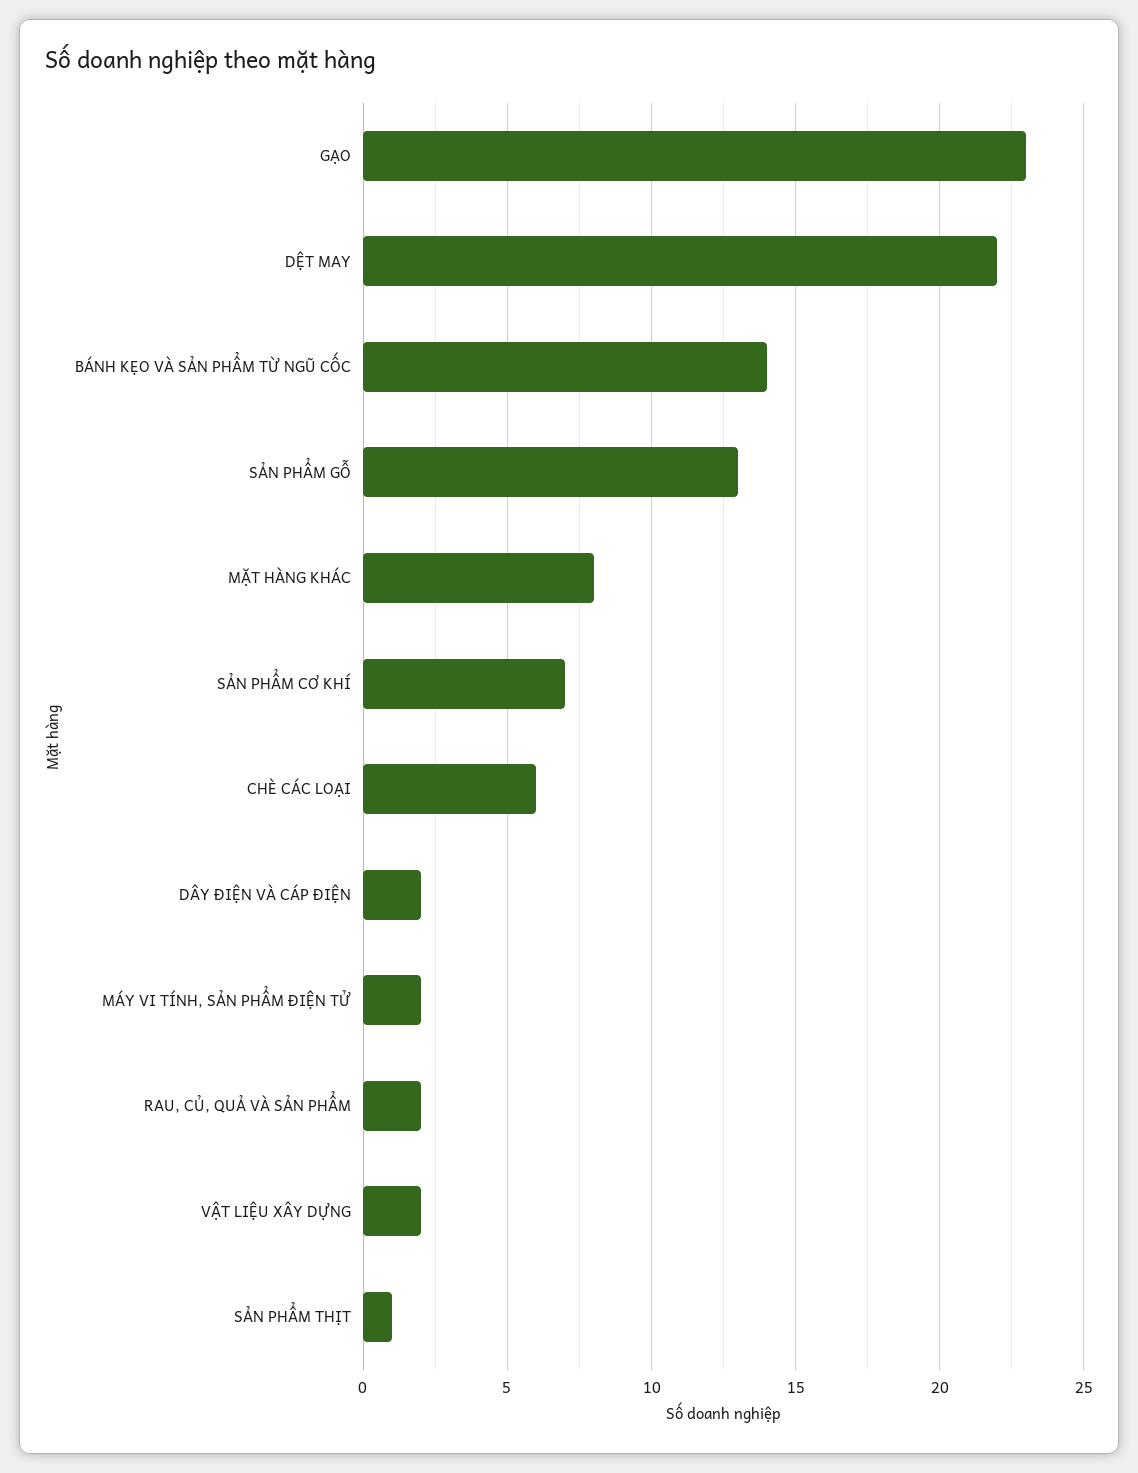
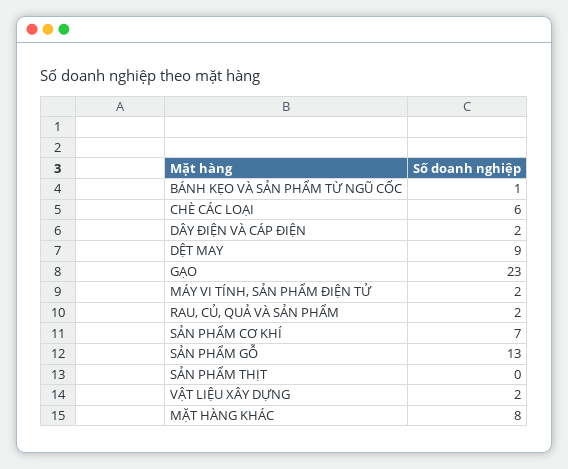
  {
    "GẠO": 23,
-   "DỆT MAY": 22,
+   "DỆT MAY": 9,
-   "BÁNH KẸO VÀ SẢN PHẨM TỪ NGŨ CỐC": 14,
+   "BÁNH KẸO VÀ SẢN PHẨM TỪ NGŨ CỐC": 1,
    "SẢN PHẨM GỖ": 13,
    "MẶT HÀNG KHÁC": 8,
    "SẢN PHẨM CƠ KHÍ": 7,
    "CHÈ CÁC LOẠI": 6,
    "DÂY ĐIỆN VÀ CÁP ĐIỆN": 2,
    "MÁY VI TÍNH, SẢN PHẨM ĐIỆN TỬ": 2,
    "RAU, CỦ, QUẢ VÀ SẢN PHẨM": 2,
    "VẬT LIỆU XÂY DỰNG": 2,
-   "SẢN PHẨM THỊT": 1
+   "SẢN PHẨM THỊT": 0
  }

